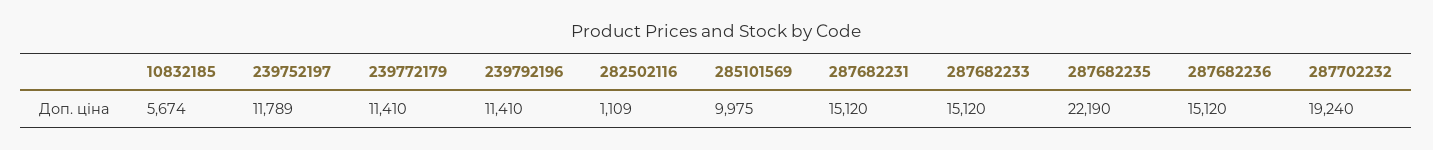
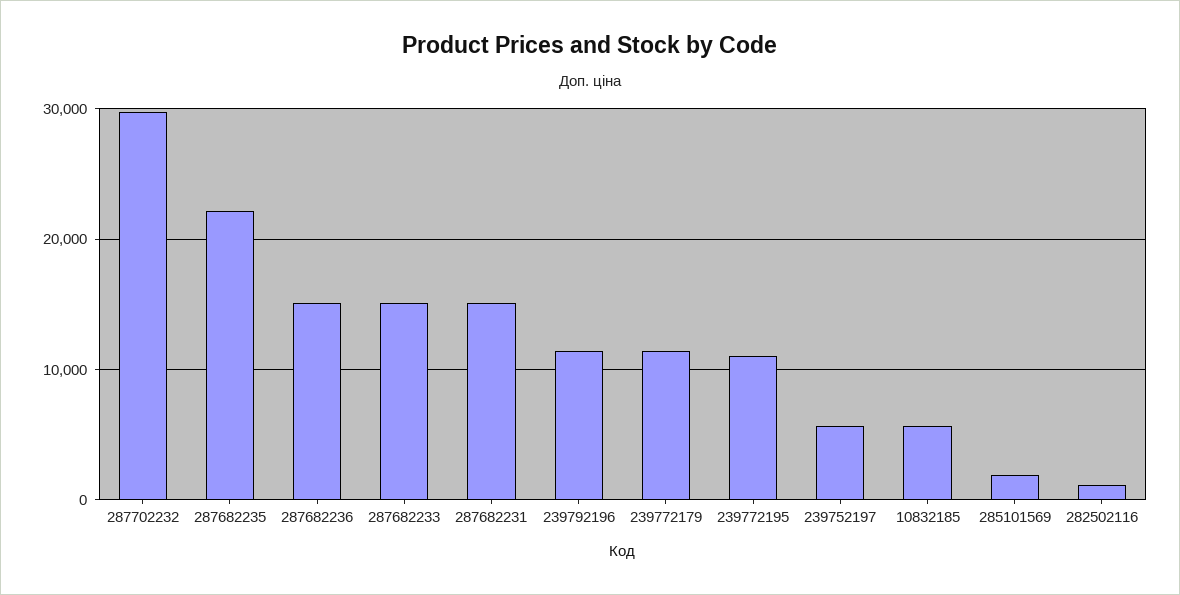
  {
    "10832185": 5674,
-   "239752197": 11789,
+   "239752197": 6000,
    "239772179": 11410,
    "239792196": 11410,
    "282502116": 1109,
-   "285101569": 9975,
+   "285101569": 2000,
    "287682231": 15120,
    "287682233": 15120,
    "287682235": 22190,
    "287682236": 15120,
-   "287702232": 19240
+   "287702232": 30000,
+   "239772195": 11000
  }

